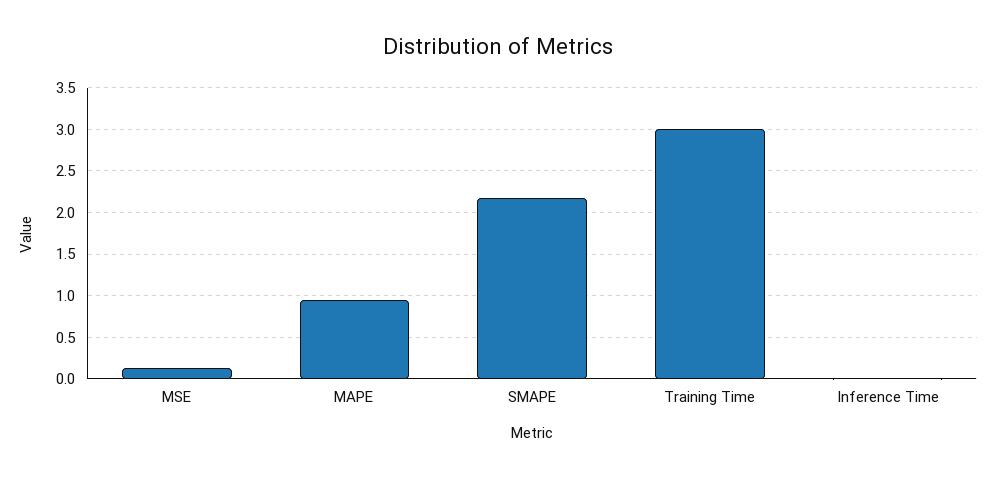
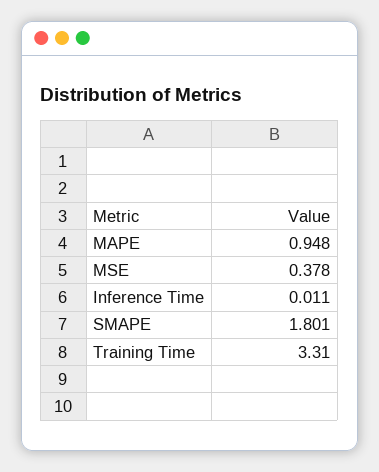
  {
-   "MSE": 0.1,
+   "MSE": 0.378,
    "MAPE": 0.948,
-   "SMAPE": 2.2,
+   "SMAPE": 1.801,
-   "Training Time": 3,
+   "Training Time": 3.31,
    "Inference Time": 0.011
  }

